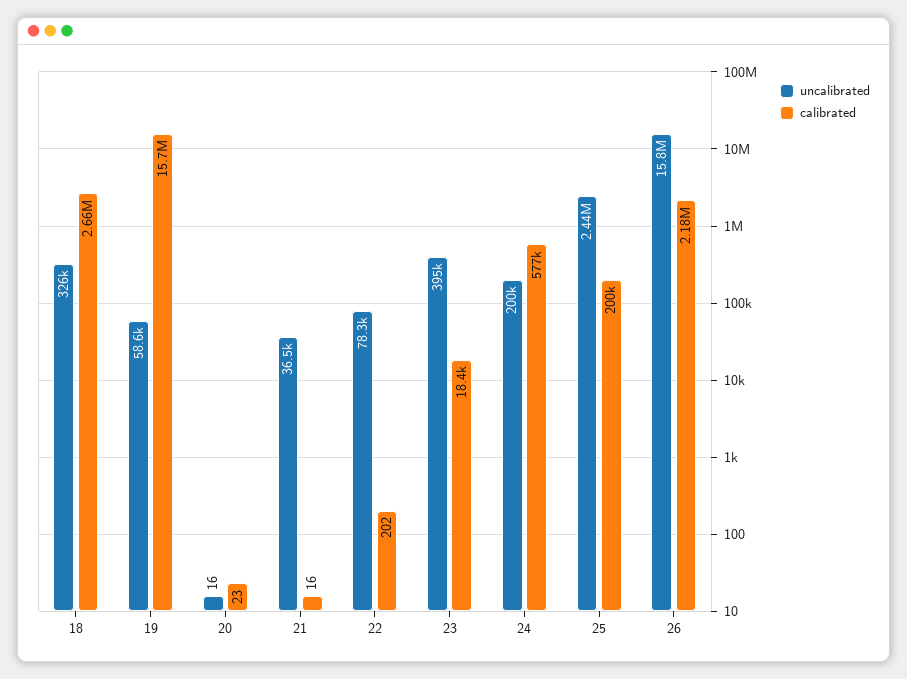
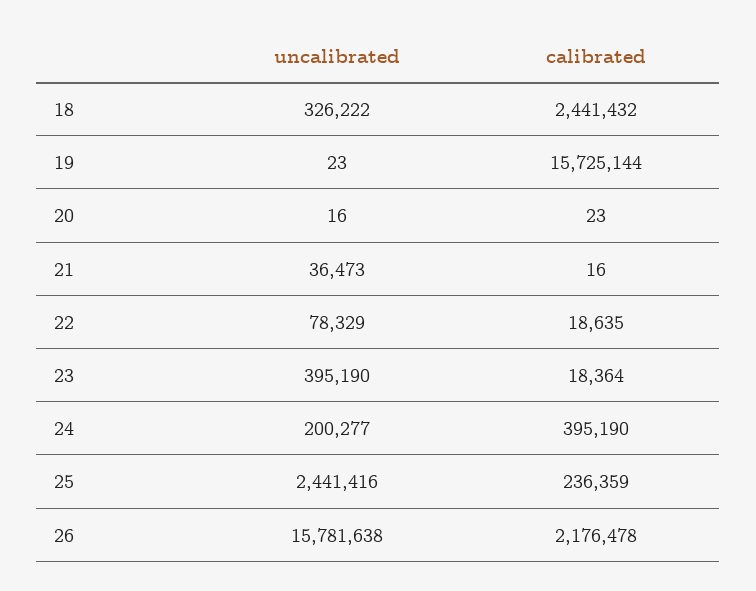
  {
    "uncalibrated": {
      "18": 326222,
-     "19": 58600,
+     "19": 23,
      "20": 16,
      "21": 36473,
      "22": 78329,
      "23": 395190,
      "24": 200277,
      "25": 2441416,
      "26": 15781638
    },
    "calibrated": {
-     "18": 2660000,
+     "18": 2441432,
      "19": 15725144,
      "20": 23,
      "21": 16,
-     "22": 202,
+     "22": 18635,
      "23": 18364,
-     "24": 577000,
+     "24": 395190,
-     "25": 200000,
+     "25": 236359,
      "26": 2176478
    }
  }

